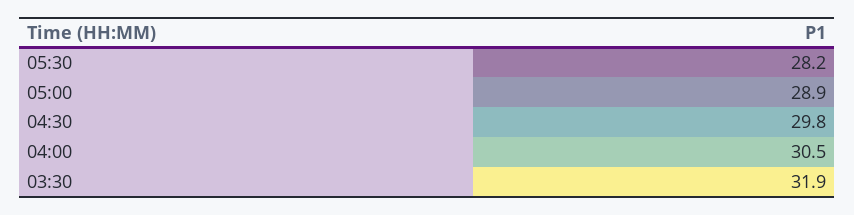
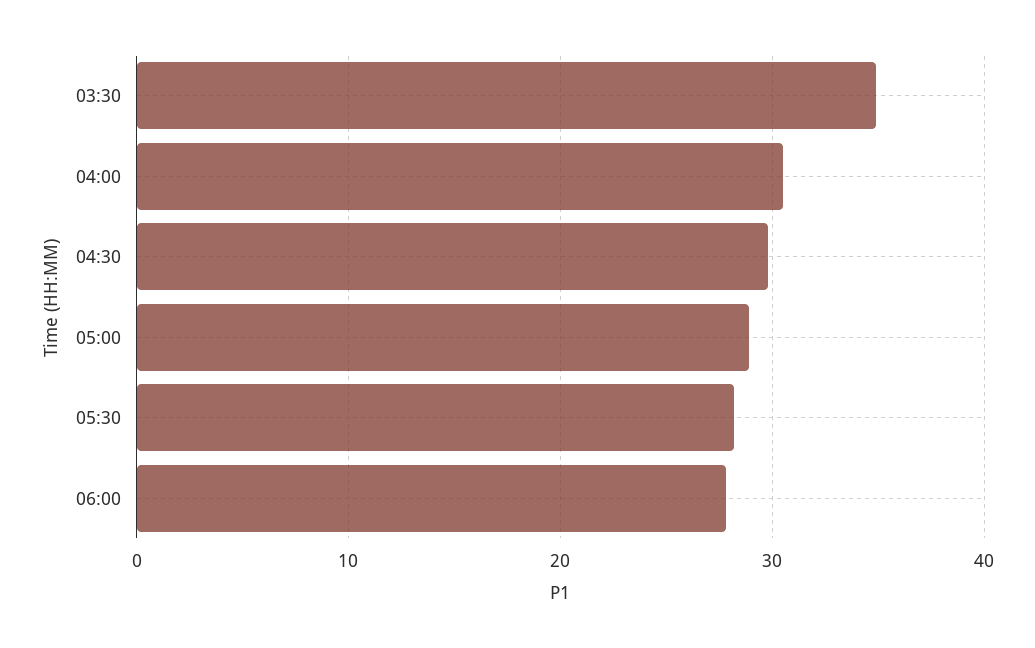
  {
    "05:30": 28.2,
    "05:00": 28.9,
    "04:30": 29.8,
    "04:00": 30.5,
-   "03:30": 31.9
+   "03:30": 35,
+   "06:00": 28
  }

